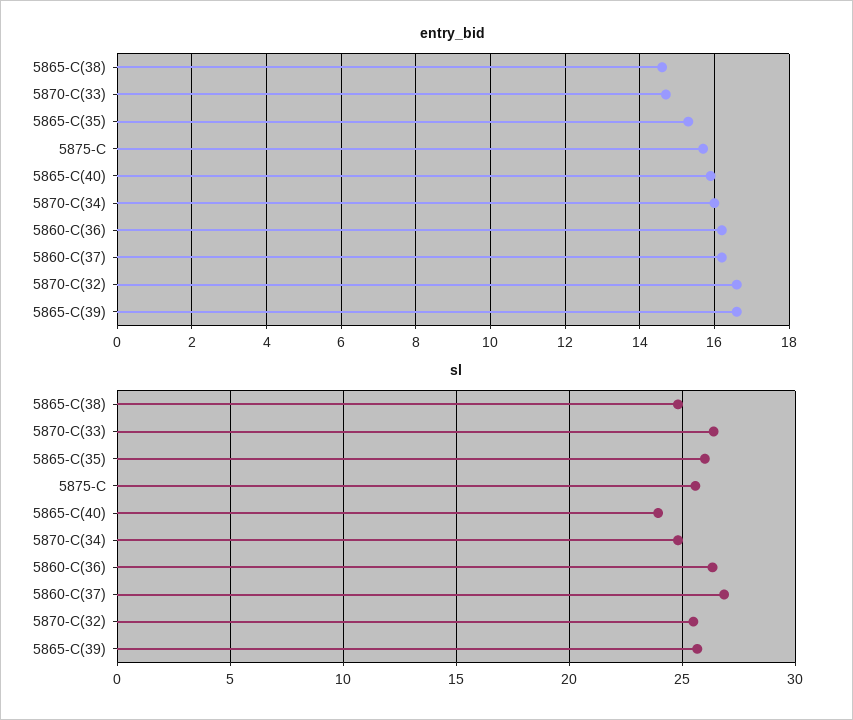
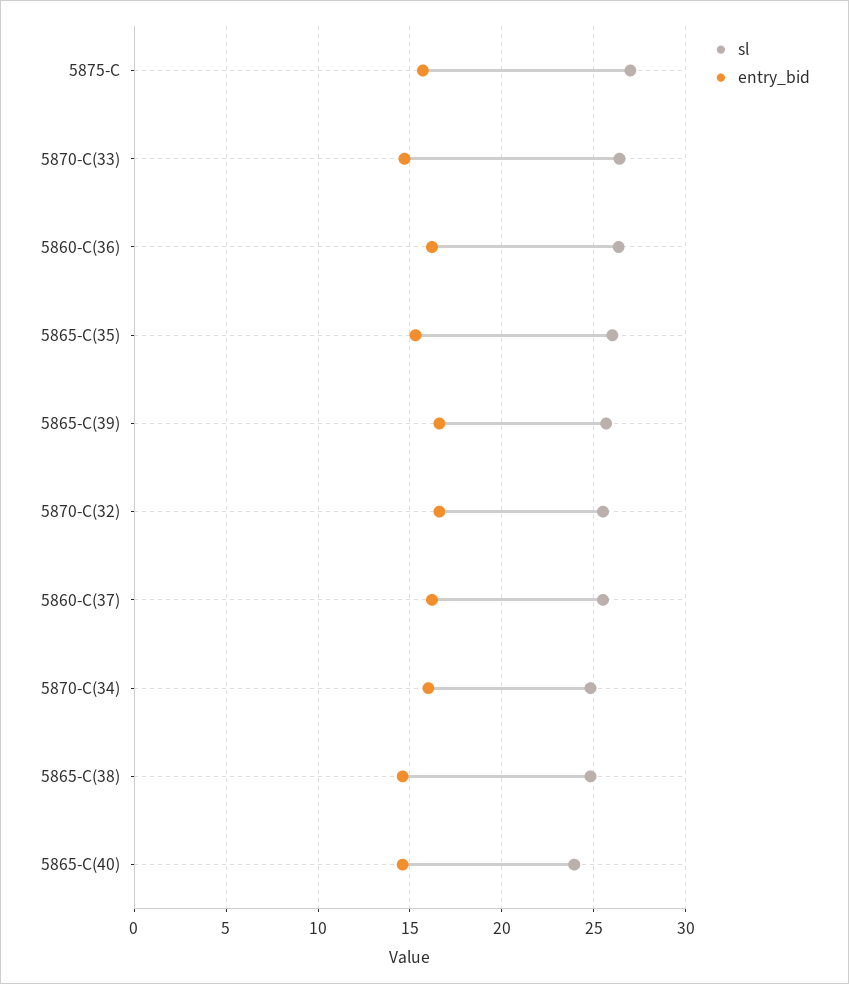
  {
    "entry_bid": {
      "5865-C(38)": 14.5,
      "5870-C(33)": 14.5,
      "5865-C(35)": 15.5,
      "5875-C": 15.5,
-     "5865-C(40)": 16,
+     "5865-C(40)": 14.5,
      "5870-C(34)": 16,
      "5860-C(36)": 16,
      "5860-C(37)": 16,
      "5870-C(32)": 16.5,
      "5865-C(39)": 16.5
    },
    "sl": {
      "5865-C(38)": 25,
      "5870-C(33)": 26.5,
      "5865-C(35)": 26,
-     "5875-C": 25.5,
+     "5875-C": 27,
      "5865-C(40)": 24,
      "5870-C(34)": 25,
      "5860-C(36)": 26.5,
-     "5860-C(37)": 27,
+     "5860-C(37)": 25.5,
      "5870-C(32)": 25.5,
      "5865-C(39)": 25.5
    }
  }

